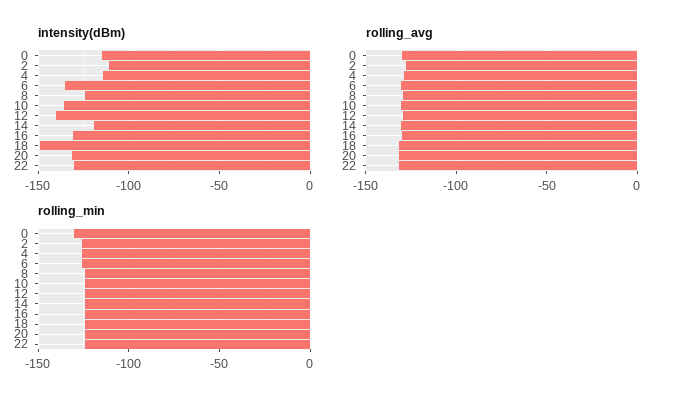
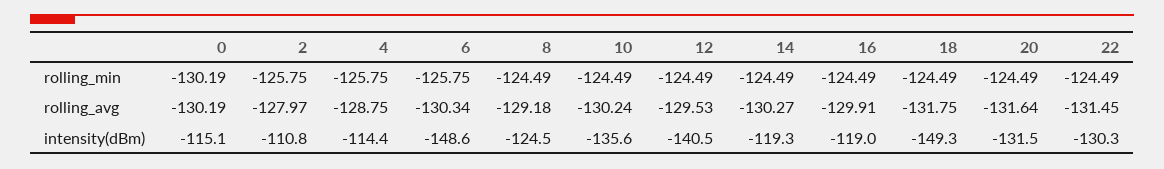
  {
    "intensity(dBm)": {
      "0": -115.1,
      "2": -110.8,
      "4": -114.4,
-     "6": -135,
+     "6": -148.6,
      "8": -124.5,
      "10": -135.6,
      "12": -140.5,
      "14": -119.3,
-     "16": -130,
+     "16": -119,
      "18": -149.3,
      "20": -131.5,
      "22": -130.3
    },
    "rolling_avg": {
      "0": -130.19,
      "2": -127.97,
      "4": -128.75,
      "6": -130.34,
      "8": -129.18,
      "10": -130.24,
      "12": -129.53,
      "14": -130.27,
      "16": -129.91,
      "18": -131.75,
      "20": -131.64,
      "22": -131.45
    },
    "rolling_min": {
      "0": -130.19,
      "2": -125.75,
      "4": -125.75,
      "6": -125.75,
      "8": -124.49,
      "10": -124.49,
      "12": -124.49,
      "14": -124.49,
      "16": -124.49,
      "18": -124.49,
      "20": -124.49,
      "22": -124.49
    }
  }

